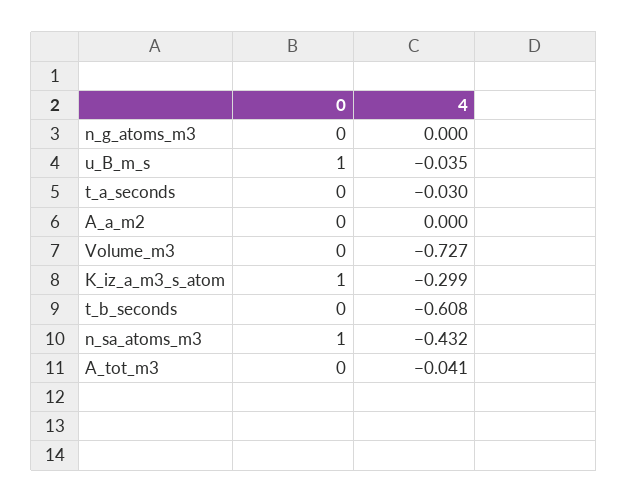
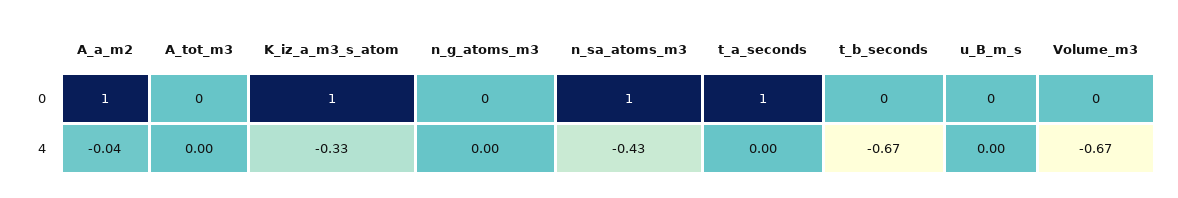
  {
    "0": {
      "n_g_atoms_m3": 0,
-     "u_B_m_s": 1,
+     "u_B_m_s": 0,
-     "t_a_seconds": 0,
+     "t_a_seconds": 1,
-     "A_a_m2": 0,
+     "A_a_m2": 1,
      "Volume_m3": 0,
      "K_iz_a_m3_s_atom": 1,
      "t_b_seconds": 0,
      "n_sa_atoms_m3": 1,
      "A_tot_m3": 0
    },
    "4": {
      "n_g_atoms_m3": 0,
-     "u_B_m_s": -0.035,
+     "u_B_m_s": 0,
-     "t_a_seconds": -0.03,
+     "t_a_seconds": 0,
-     "A_a_m2": 0,
+     "A_a_m2": -0.04,
-     "Volume_m3": -0.727,
+     "Volume_m3": -0.67,
-     "K_iz_a_m3_s_atom": -0.299,
+     "K_iz_a_m3_s_atom": -0.33,
-     "t_b_seconds": -0.608,
+     "t_b_seconds": -0.67,
      "n_sa_atoms_m3": -0.432,
-     "A_tot_m3": -0.041
+     "A_tot_m3": 0
    }
  }

